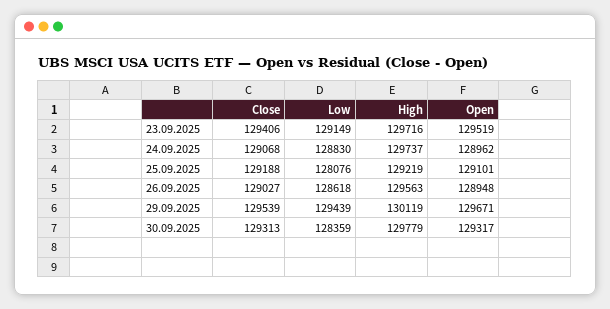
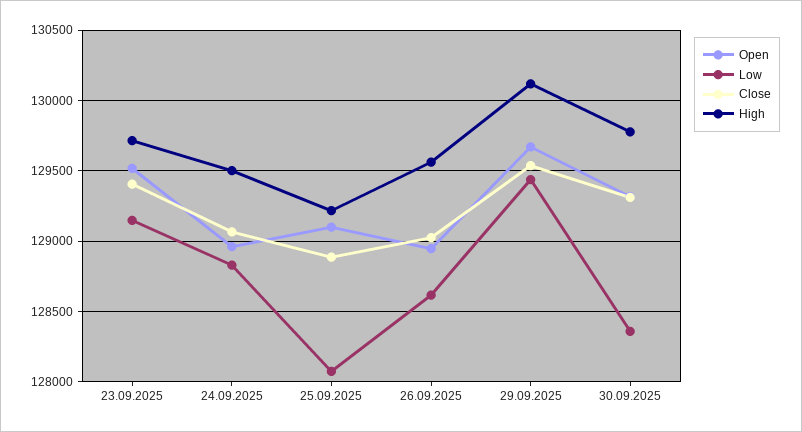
  {
    "Close": {
      "23.09.2025": 129406,
      "24.09.2025": 129068,
-     "25.09.2025": 129188,
+     "25.09.2025": 128900,
      "26.09.2025": 129027,
      "29.09.2025": 129539,
      "30.09.2025": 129313
    },
    "Low": {
      "23.09.2025": 129149,
      "24.09.2025": 128830,
      "25.09.2025": 128076,
      "26.09.2025": 128618,
      "29.09.2025": 129439,
      "30.09.2025": 128359
    },
    "High": {
      "23.09.2025": 129716,
-     "24.09.2025": 129737,
+     "24.09.2025": 129500,
      "25.09.2025": 129219,
      "26.09.2025": 129563,
      "29.09.2025": 130119,
      "30.09.2025": 129779
    },
    "Open": {
      "23.09.2025": 129519,
      "24.09.2025": 128962,
      "25.09.2025": 129101,
      "26.09.2025": 128948,
      "29.09.2025": 129671,
      "30.09.2025": 129317
    }
  }

